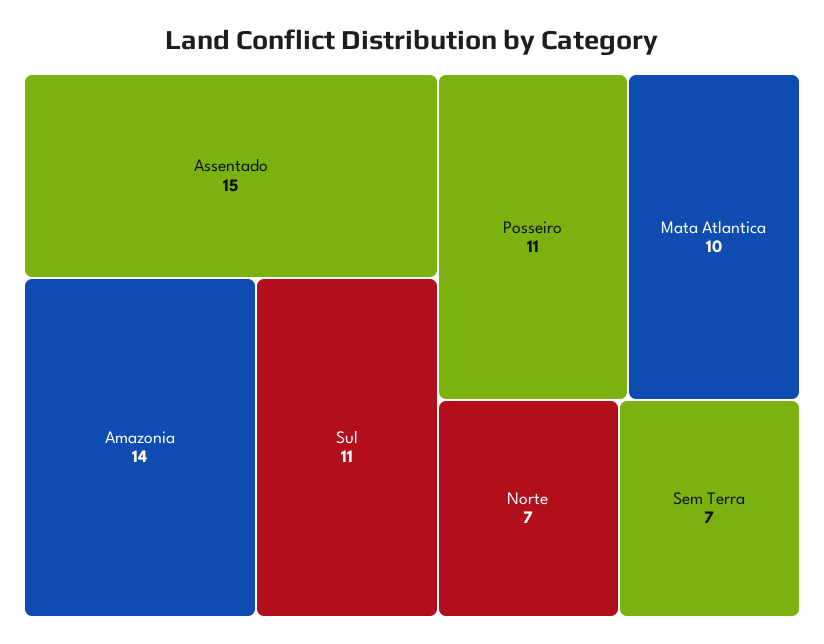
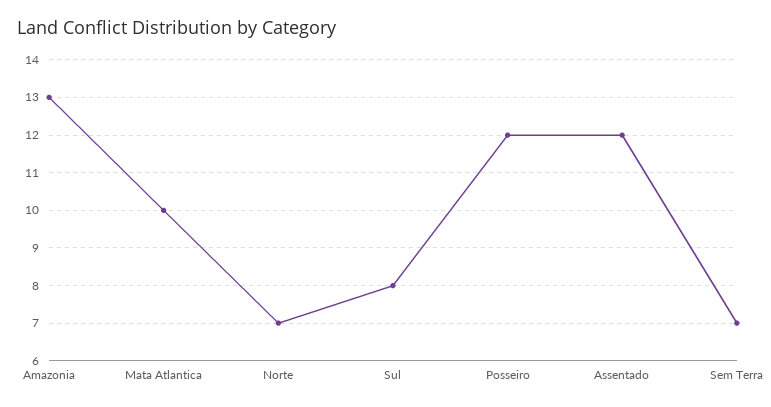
  {
-   "Assentado": 15,
+   "Assentado": 12,
-   "Amazonia": 14,
+   "Amazonia": 13,
-   "Sul": 11,
+   "Sul": 8,
-   "Posseiro": 11,
+   "Posseiro": 12,
    "Mata Atlantica": 10,
    "Norte": 7,
    "Sem Terra": 7
  }

